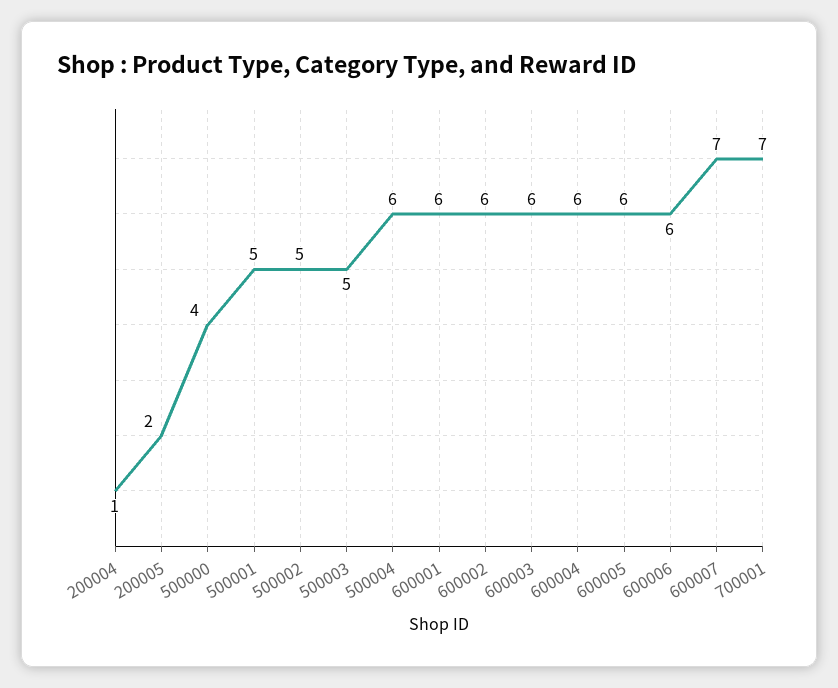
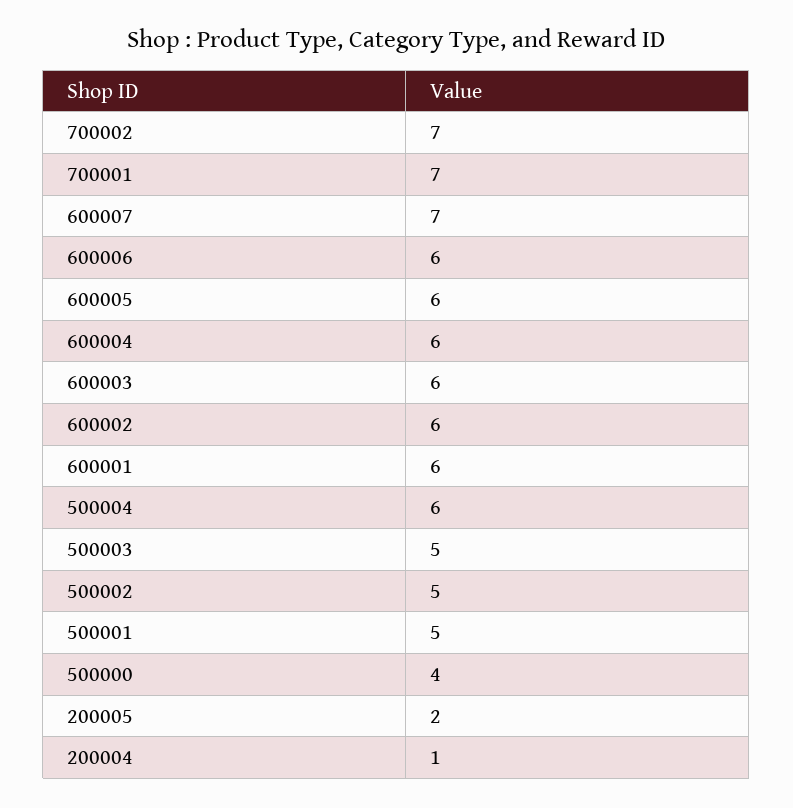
  {
    "200004": 1,
    "200005": 2,
    "500000": 4,
    "500001": 5,
    "500002": 5,
    "500003": 5,
    "500004": 6,
    "600001": 6,
    "600002": 6,
    "600003": 6,
    "600004": 6,
    "600005": 6,
    "600006": 6,
    "600007": 7,
-   "700001": 7
+   "700001": 7,
+   "700002": 7
  }

